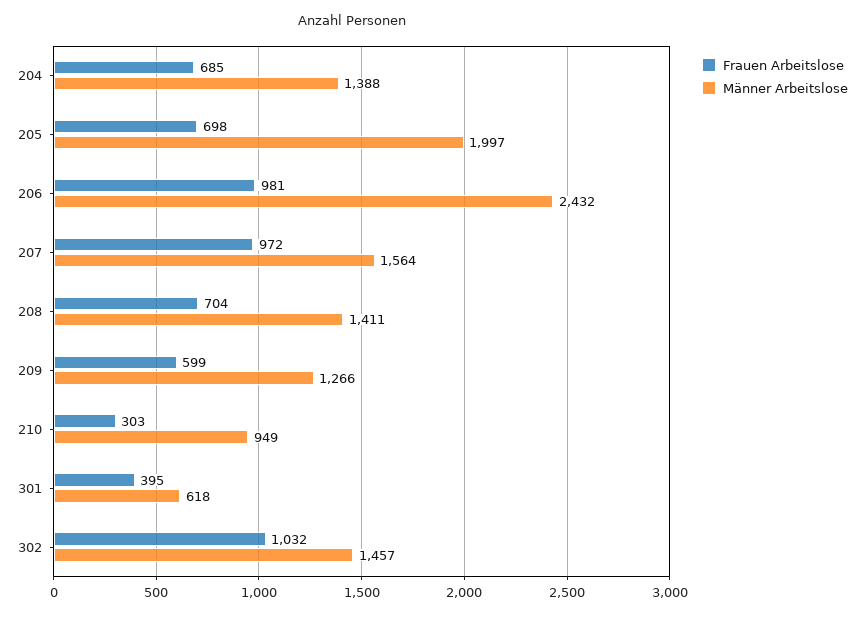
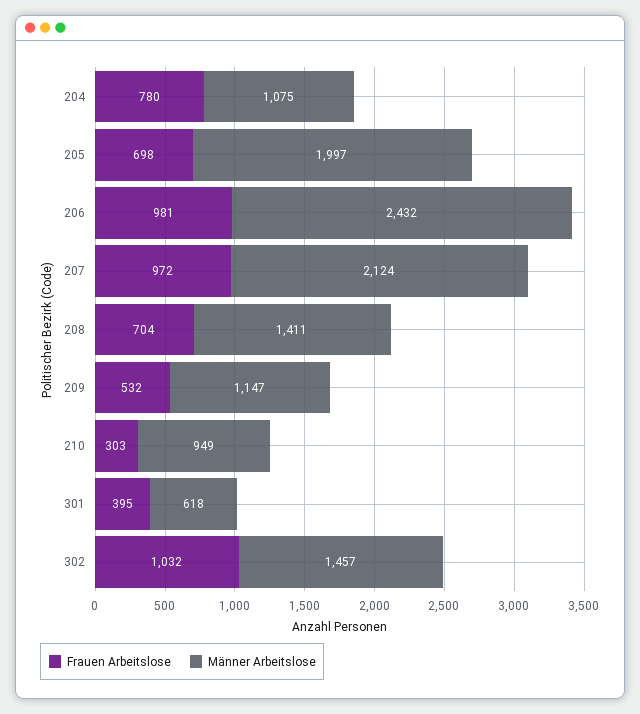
  {
    "Frauen Arbeitslose": {
-     "204": 685,
+     "204": 780,
      "205": 698,
      "206": 981,
      "207": 972,
      "208": 704,
-     "209": 599,
+     "209": 532,
      "210": 303,
      "301": 395,
      "302": 1032
    },
    "Männer Arbeitslose": {
-     "204": 1388,
+     "204": 1075,
      "205": 1997,
      "206": 2432,
-     "207": 1564,
+     "207": 2124,
      "208": 1411,
-     "209": 1266,
+     "209": 1147,
      "210": 949,
      "301": 618,
      "302": 1457
    }
  }

